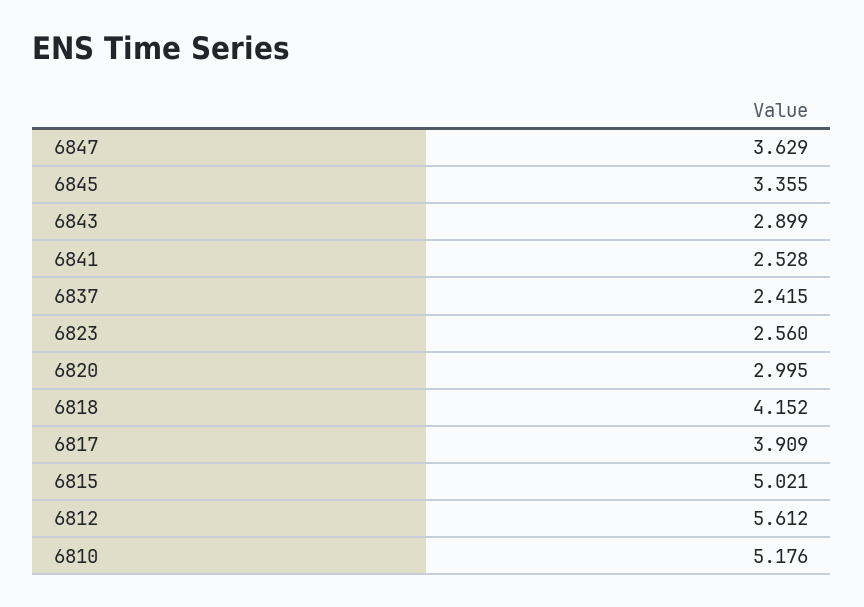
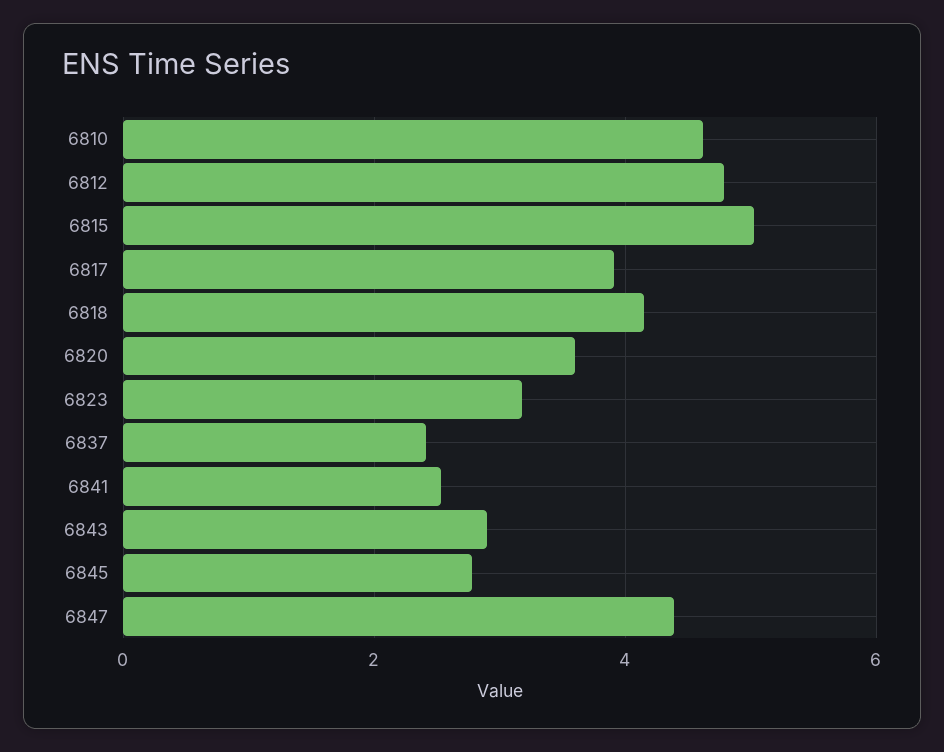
  {
-   "6847": 3.629,
+   "6847": 4.4,
-   "6845": 3.355,
+   "6845": 2.8,
    "6843": 2.899,
    "6841": 2.528,
    "6837": 2.415,
-   "6823": 2.56,
+   "6823": 3.2,
-   "6820": 2.995,
+   "6820": 3.6,
    "6818": 4.152,
    "6817": 3.909,
    "6815": 5.021,
-   "6812": 5.612,
+   "6812": 4.8,
-   "6810": 5.176
+   "6810": 4.6
  }

